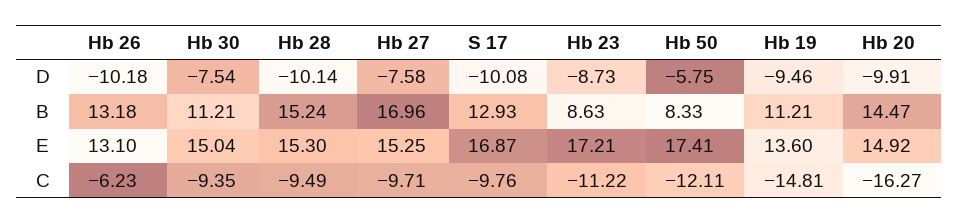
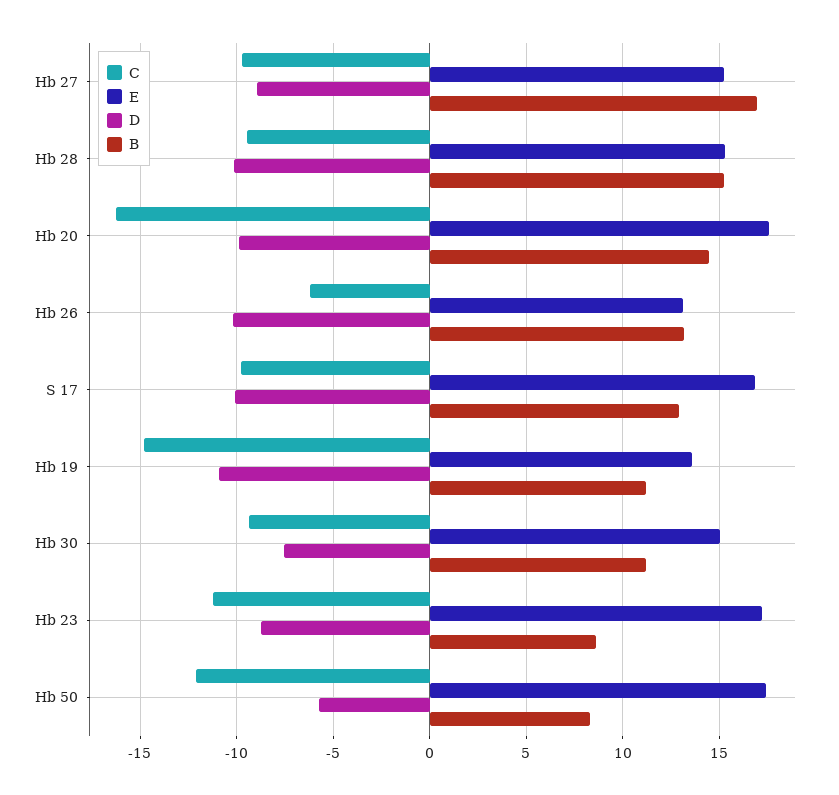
  {
    "D": {
      "Hb 26": -10.18,
      "Hb 30": -7.54,
      "Hb 28": -10.14,
-     "Hb 27": -7.58,
+     "Hb 27": -9,
      "S 17": -10.08,
      "Hb 23": -8.73,
      "Hb 50": -5.75,
-     "Hb 19": -9.46,
+     "Hb 19": -11,
      "Hb 20": -9.91
    },
    "B": {
      "Hb 26": 13.18,
      "Hb 30": 11.21,
      "Hb 28": 15.24,
      "Hb 27": 16.96,
      "S 17": 12.93,
      "Hb 23": 8.63,
      "Hb 50": 8.33,
      "Hb 19": 11.21,
      "Hb 20": 14.47
    },
    "E": {
      "Hb 26": 13.1,
      "Hb 30": 15.04,
      "Hb 28": 15.3,
      "Hb 27": 15.25,
      "S 17": 16.87,
      "Hb 23": 17.21,
      "Hb 50": 17.41,
      "Hb 19": 13.6,
-     "Hb 20": 14.92
+     "Hb 20": 17.5
    },
    "C": {
      "Hb 26": -6.23,
      "Hb 30": -9.35,
      "Hb 28": -9.49,
      "Hb 27": -9.71,
      "S 17": -9.76,
      "Hb 23": -11.22,
      "Hb 50": -12.11,
      "Hb 19": -14.81,
      "Hb 20": -16.27
    }
  }

